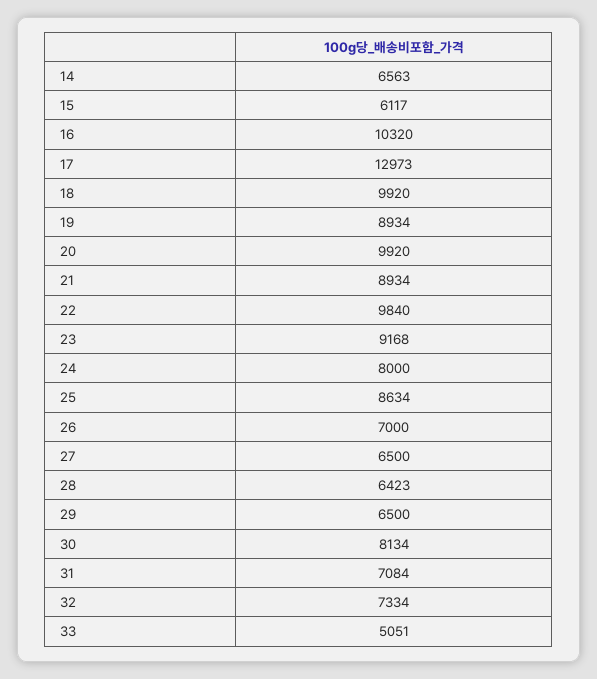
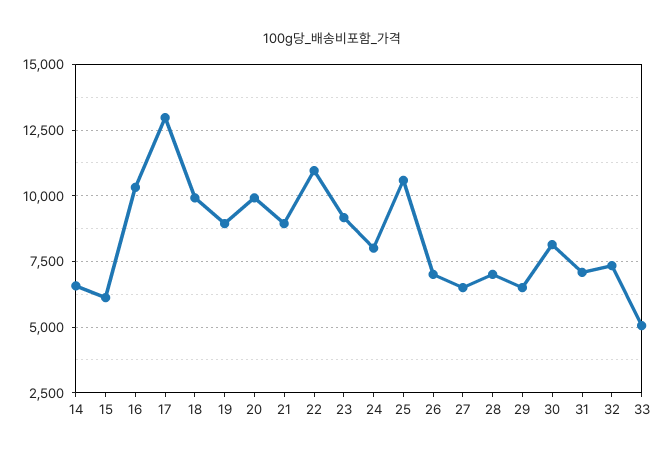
  {
    "14": 6563,
    "15": 6117,
    "16": 10320,
    "17": 12973,
    "18": 9920,
    "19": 8934,
    "20": 9920,
    "21": 8934,
-   "22": 9840,
+   "22": 11000,
    "23": 9168,
    "24": 8000,
-   "25": 8634,
+   "25": 10500,
    "26": 7000,
    "27": 6500,
-   "28": 6423,
+   "28": 7000,
    "29": 6500,
    "30": 8134,
    "31": 7084,
    "32": 7334,
    "33": 5051
  }

